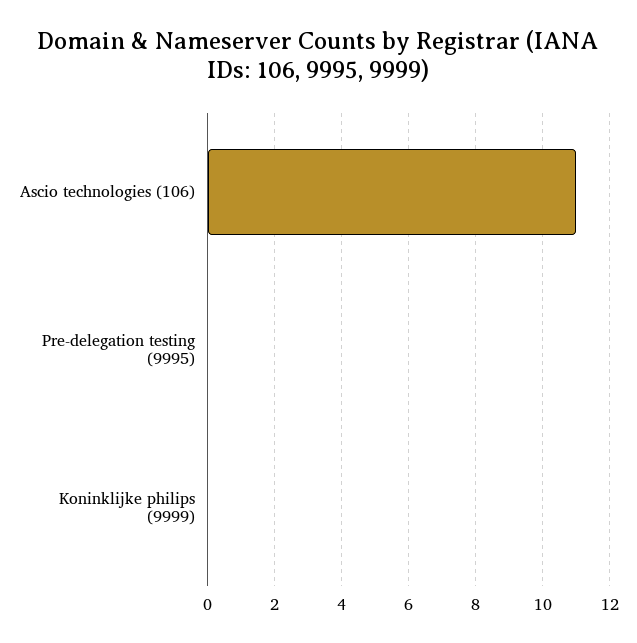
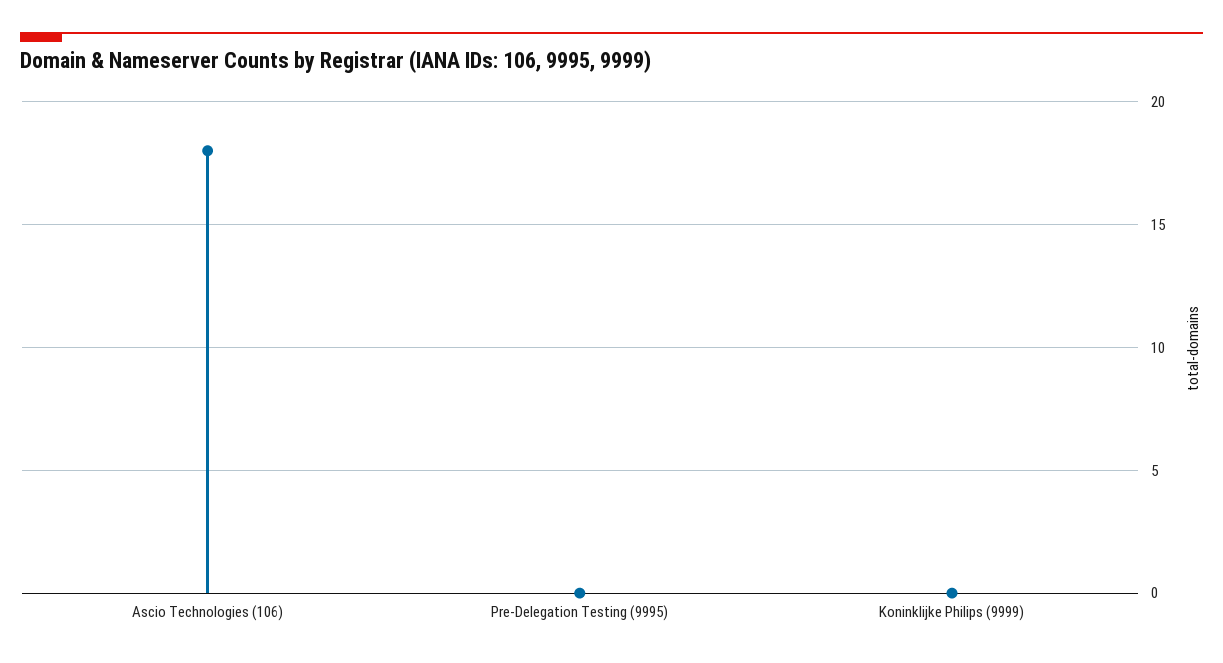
  {
-   "Ascio technologies (106)": 11,
+   "Ascio technologies (106)": 18,
    "Pre-delegation testing (9995)": 0,
    "Koninklijke philips (9999)": 0
  }

